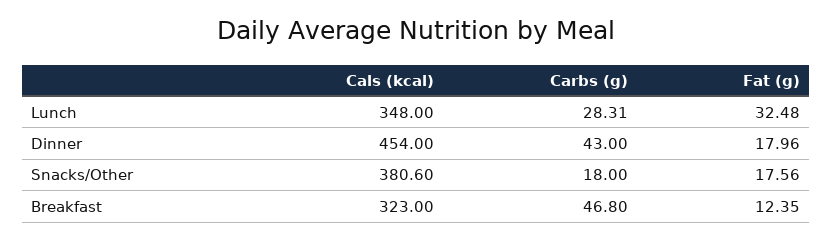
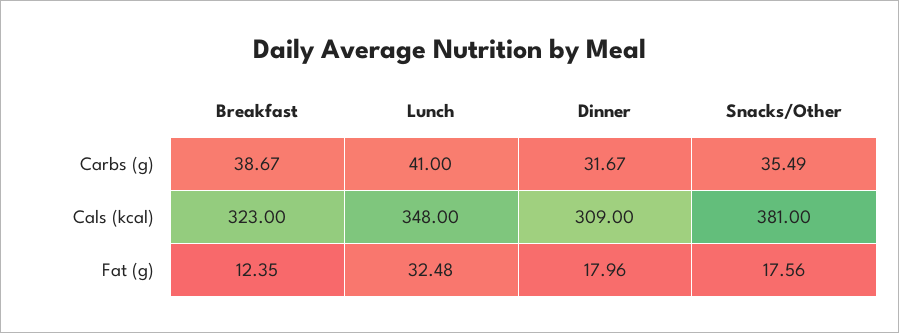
  {
    "Cals (kcal)": {
      "Lunch": 348,
-     "Dinner": 454,
+     "Dinner": 309,
-     "Snacks/Other": 380.6,
+     "Snacks/Other": 381,
      "Breakfast": 323
    },
    "Carbs (g)": {
-     "Lunch": 28.31,
+     "Lunch": 41,
-     "Dinner": 43,
+     "Dinner": 31.67,
-     "Snacks/Other": 18,
+     "Snacks/Other": 35.49,
-     "Breakfast": 46.8
+     "Breakfast": 38.67
    },
    "Fat (g)": {
      "Lunch": 32.48,
      "Dinner": 17.96,
      "Snacks/Other": 17.56,
      "Breakfast": 12.35
    }
  }

